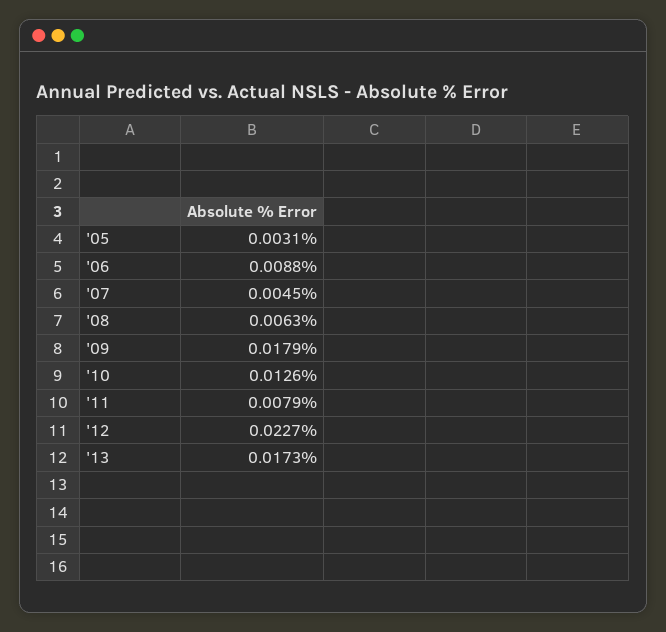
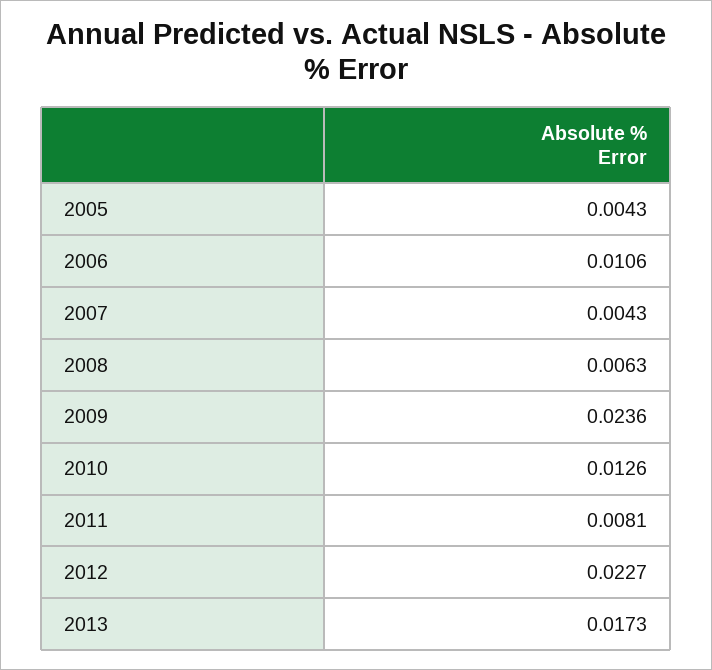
  {
-   "'05": 0.0031,
+   "'05": 0.0043,
-   "'06": 0.0088,
+   "'06": 0.0106,
-   "'07": 0.0045,
+   "'07": 0.0043,
    "'08": 0.0063,
-   "'09": 0.0179,
+   "'09": 0.0236,
    "'10": 0.0126,
-   "'11": 0.0079,
+   "'11": 0.0081,
    "'12": 0.0227,
    "'13": 0.0173
  }

